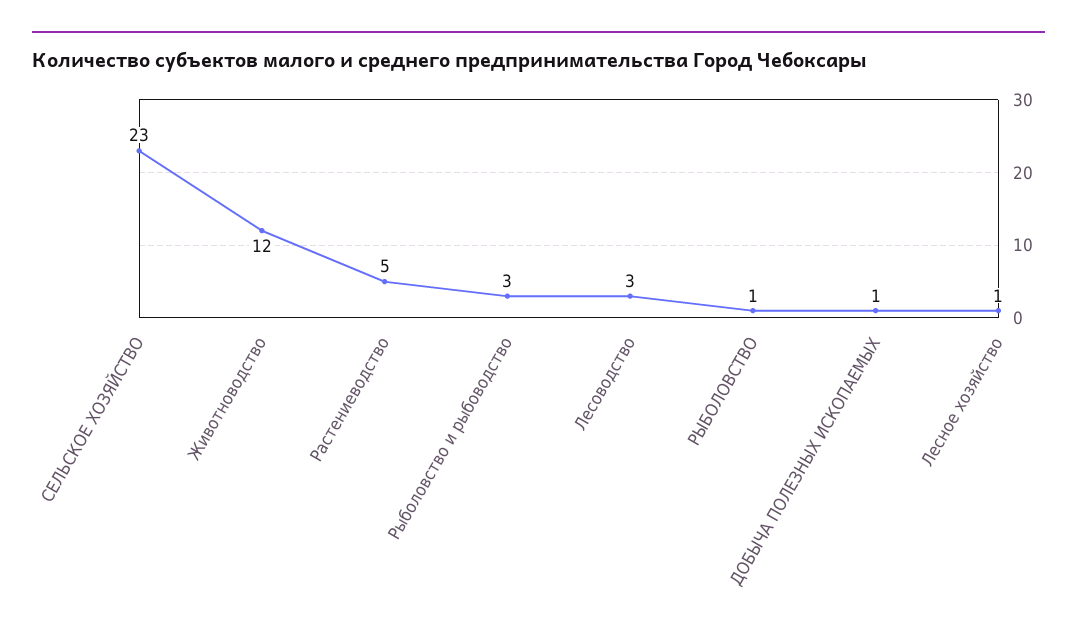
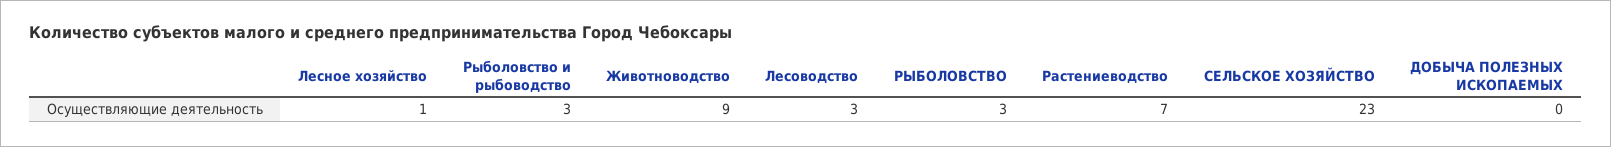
  {
    "СЕЛЬСКОЕ ХОЗЯЙСТВО": 23,
-   "Животноводство": 12,
+   "Животноводство": 9,
-   "Растениеводство": 5,
+   "Растениеводство": 7,
    "Рыболовство и рыбоводство": 3,
    "Лесоводство": 3,
-   "РЫБОЛОВСТВО": 1,
+   "РЫБОЛОВСТВО": 3,
-   "ДОБЫЧА ПОЛЕЗНЫХ ИСКОПАЕМЫХ": 1,
+   "ДОБЫЧА ПОЛЕЗНЫХ ИСКОПАЕМЫХ": 0,
    "Лесное хозяйство": 1
  }

